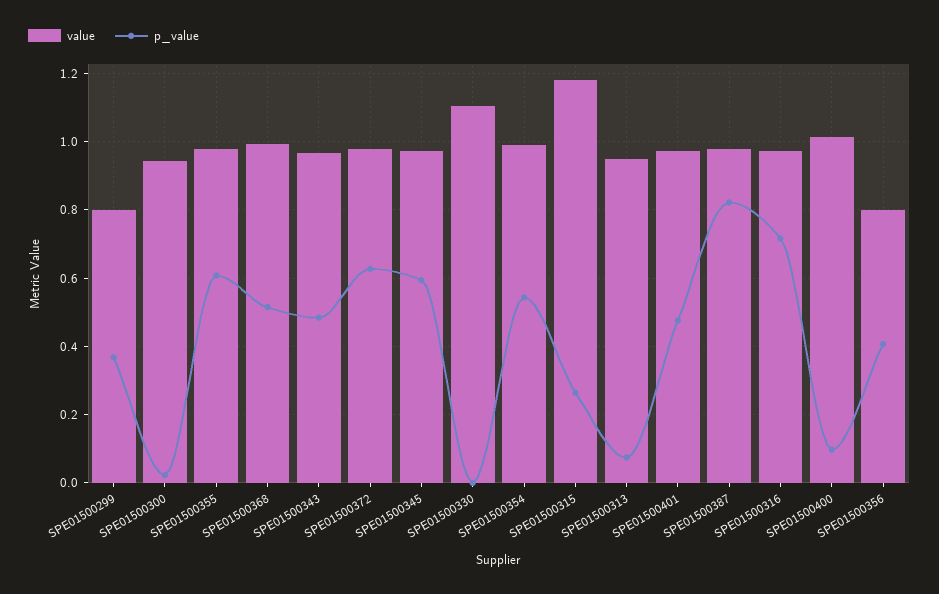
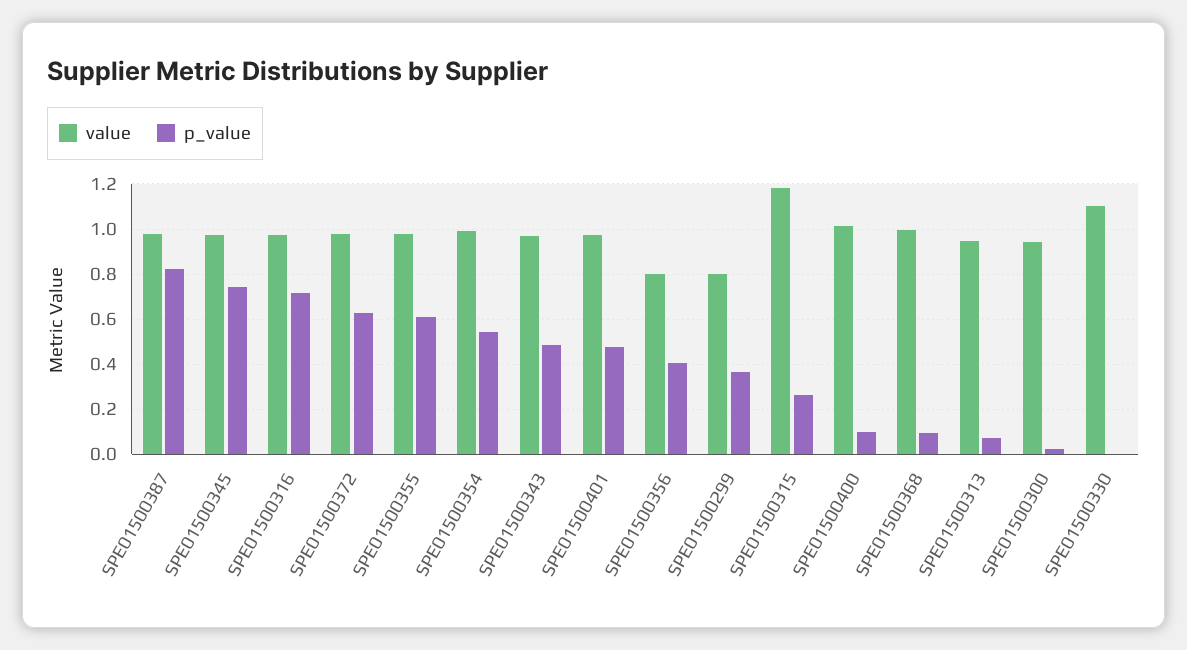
  {
    "value": {
      "SPE01500299": 0.8,
      "SPE01500300": 0.94,
      "SPE01500355": 0.98,
      "SPE01500368": 1,
      "SPE01500343": 0.96,
      "SPE01500372": 0.98,
      "SPE01500345": 0.98,
      "SPE01500330": 1.1,
      "SPE01500354": 0.98,
      "SPE01500315": 1.18,
      "SPE01500313": 0.94,
      "SPE01500401": 0.98,
      "SPE01500387": 0.98,
      "SPE01500316": 0.98,
      "SPE01500400": 1.02,
      "SPE01500356": 0.8
    },
    "p_value": {
      "SPE01500299": 0.36,
      "SPE01500300": 0.02,
      "SPE01500355": 0.6,
-     "SPE01500368": 0.52,
+     "SPE01500368": 0.1,
      "SPE01500343": 0.48,
      "SPE01500372": 0.62,
-     "SPE01500345": 0.6,
+     "SPE01500345": 0.75,
      "SPE01500330": 0,
      "SPE01500354": 0.54,
      "SPE01500315": 0.26,
      "SPE01500313": 0.08,
      "SPE01500401": 0.48,
      "SPE01500387": 0.82,
      "SPE01500316": 0.72,
      "SPE01500400": 0.1,
      "SPE01500356": 0.4
    }
  }

